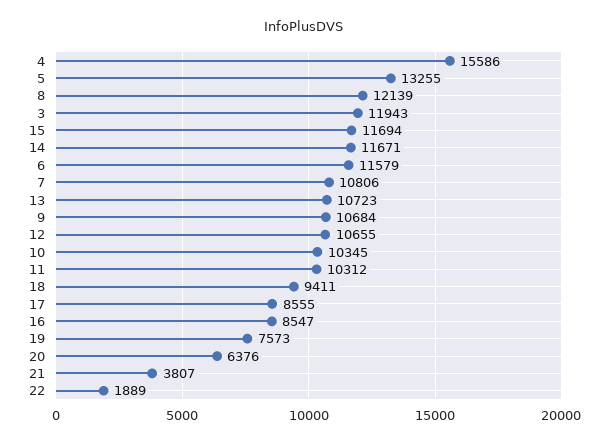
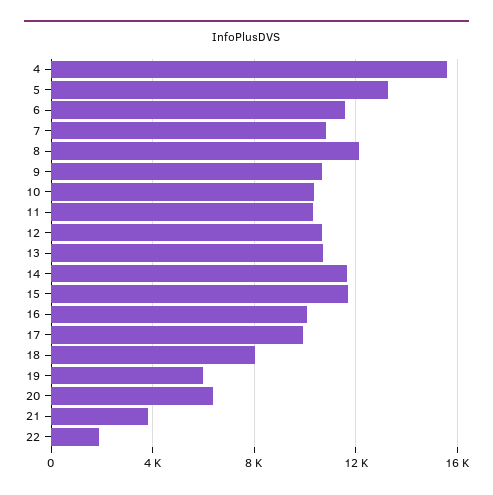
  {
    "4": 15586,
    "5": 13255,
    "8": 12139,
-   "3": 11943,
    "15": 11694,
    "14": 11671,
    "6": 11579,
    "7": 10806,
    "13": 10723,
    "9": 10684,
    "12": 10655,
    "10": 10345,
    "11": 10312,
-   "18": 9411,
+   "18": 8000,
-   "17": 8555,
+   "17": 10000,
-   "16": 8547,
+   "16": 10000,
-   "19": 7573,
+   "19": 6000,
    "20": 6376,
    "21": 3807,
    "22": 1889
  }

